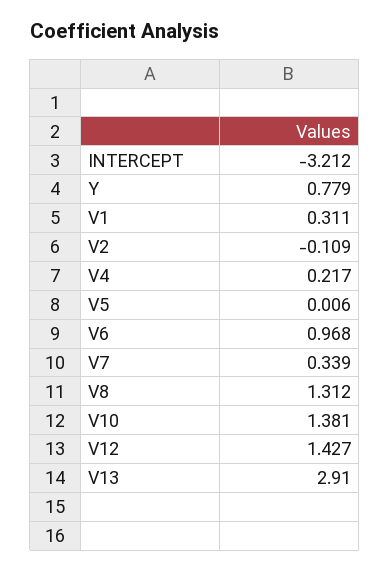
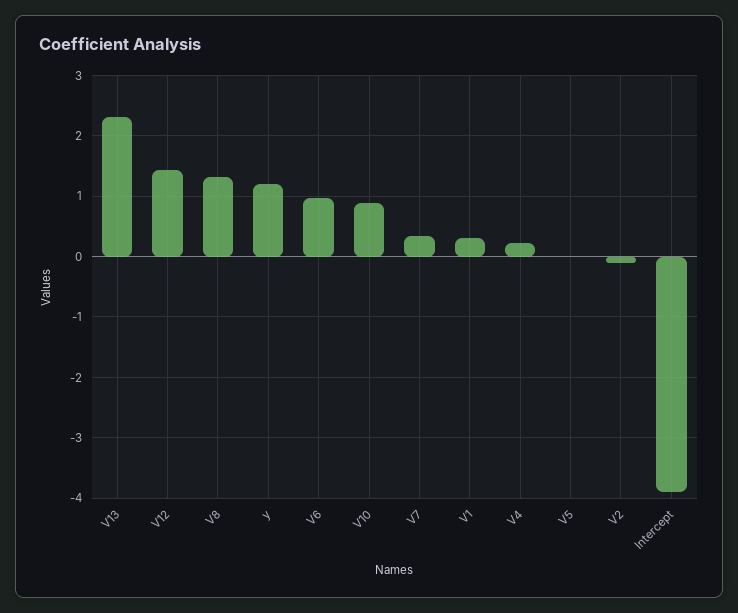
  {
-   "INTERCEPT": -3.212,
+   "INTERCEPT": -3.9,
-   "Y": 0.779,
+   "Y": 1.2,
    "V1": 0.311,
    "V2": -0.109,
    "V4": 0.217,
    "V5": 0.006,
    "V6": 0.968,
    "V7": 0.339,
    "V8": 1.312,
-   "V10": 1.381,
+   "V10": 0.9,
    "V12": 1.427,
-   "V13": 2.91
+   "V13": 2.3
  }

